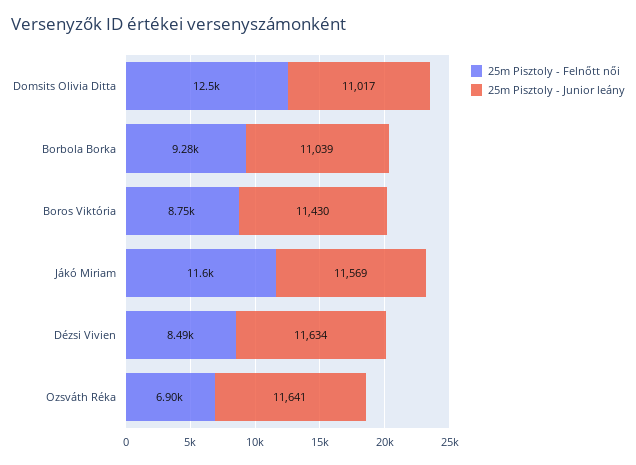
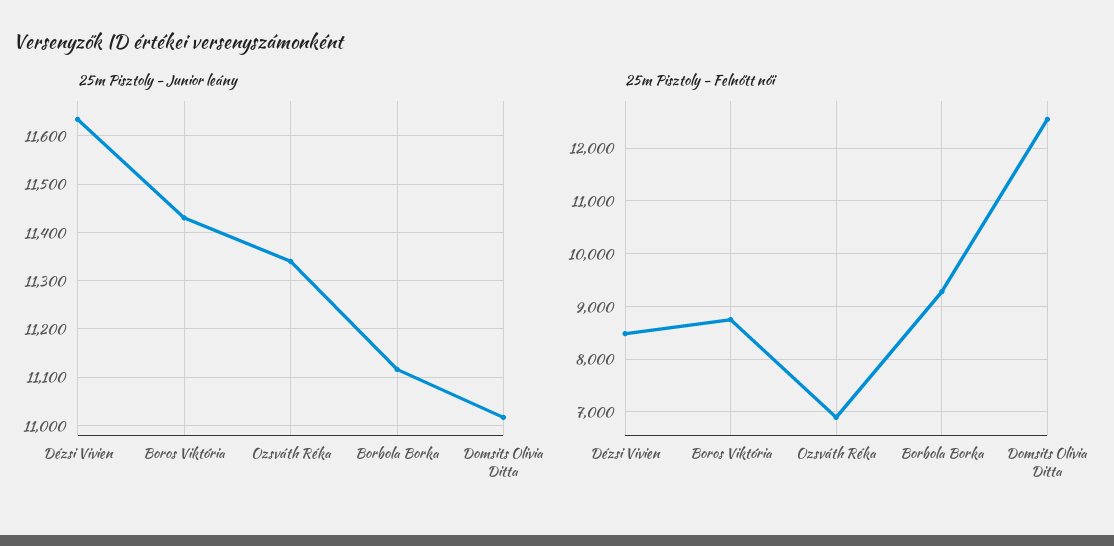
  {
    "25m Pisztoly - Felnőtt női": {
      "Domsits Olivia Ditta": 12500,
      "Borbola Borka": 9280,
      "Boros Viktória": 8750,
-     "Jákó Miriam": 11600,
      "Dézsi Vivien": 8490,
      "Ozsváth Réka": 6900
    },
    "25m Pisztoly - Junior leány": {
      "Domsits Olivia Ditta": 11017,
-     "Borbola Borka": 11039,
+     "Borbola Borka": 11120,
      "Boros Viktória": 11430,
-     "Jákó Miriam": 11569,
      "Dézsi Vivien": 11634,
-     "Ozsváth Réka": 11641
+     "Ozsváth Réka": 11340
    }
  }

